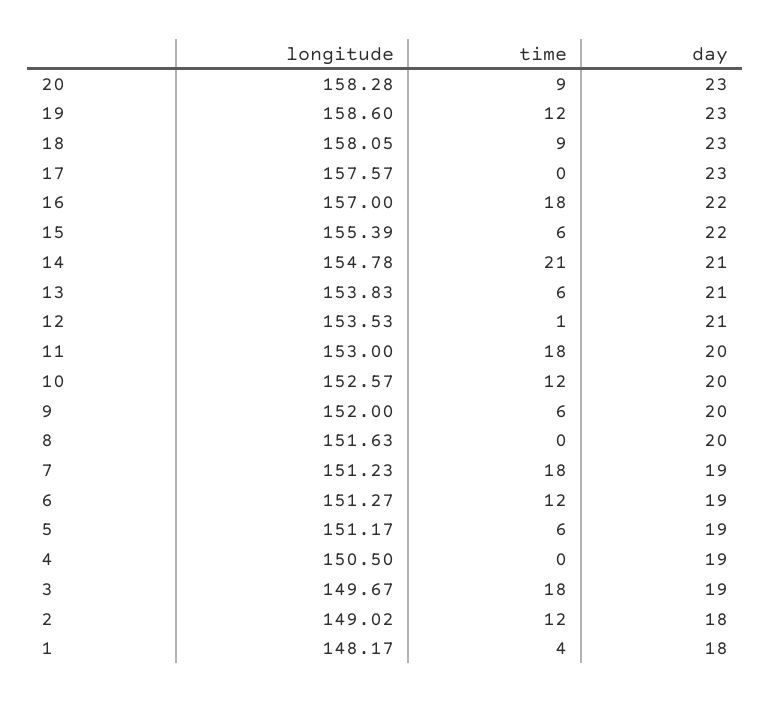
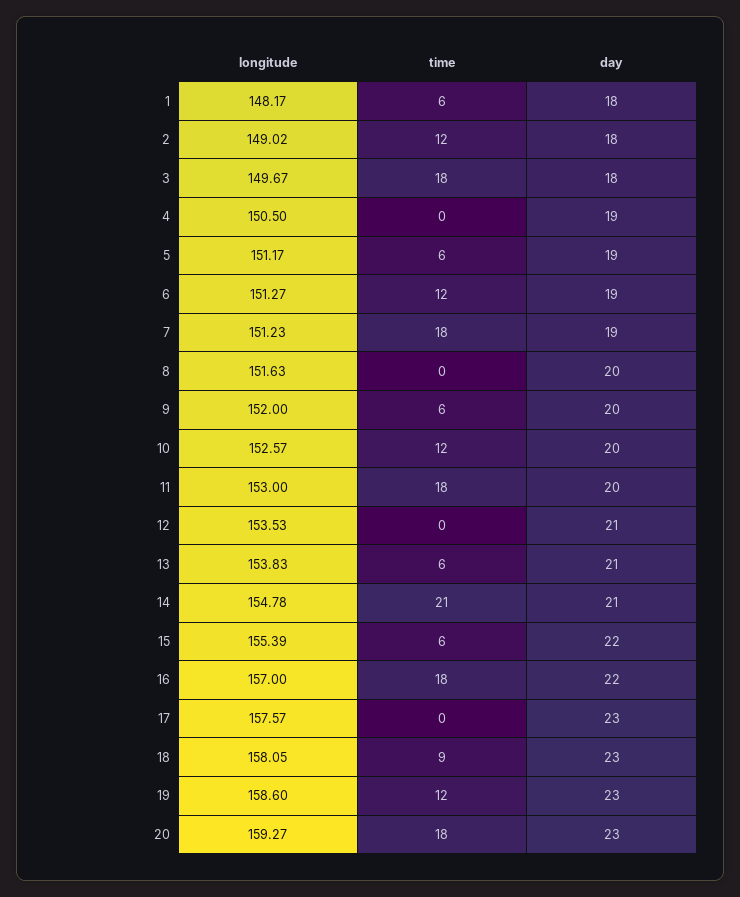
  {
    "longitude": {
-     "20": 158.28,
+     "20": 159.27,
      "19": 158.6,
      "18": 158.05,
      "17": 157.57,
      "16": 157,
      "15": 155.39,
      "14": 154.78,
      "13": 153.83,
      "12": 153.53,
      "11": 153,
      "10": 152.57,
      "9": 152,
      "8": 151.63,
      "7": 151.23,
      "6": 151.27,
      "5": 151.17,
      "4": 150.5,
      "3": 149.67,
      "2": 149.02,
      "1": 148.17
    },
    "time": {
-     "20": 9,
+     "20": 18,
      "19": 12,
      "18": 9,
      "17": 0,
      "16": 18,
      "15": 6,
      "14": 21,
      "13": 6,
-     "12": 1,
+     "12": 0,
      "11": 18,
      "10": 12,
      "9": 6,
      "8": 0,
      "7": 18,
      "6": 12,
      "5": 6,
      "4": 0,
      "3": 18,
      "2": 12,
-     "1": 4
+     "1": 6
    },
    "day": {
      "20": 23,
      "19": 23,
      "18": 23,
      "17": 23,
      "16": 22,
      "15": 22,
      "14": 21,
      "13": 21,
      "12": 21,
      "11": 20,
      "10": 20,
      "9": 20,
      "8": 20,
      "7": 19,
      "6": 19,
      "5": 19,
      "4": 19,
-     "3": 19,
+     "3": 18,
      "2": 18,
      "1": 18
    }
  }

